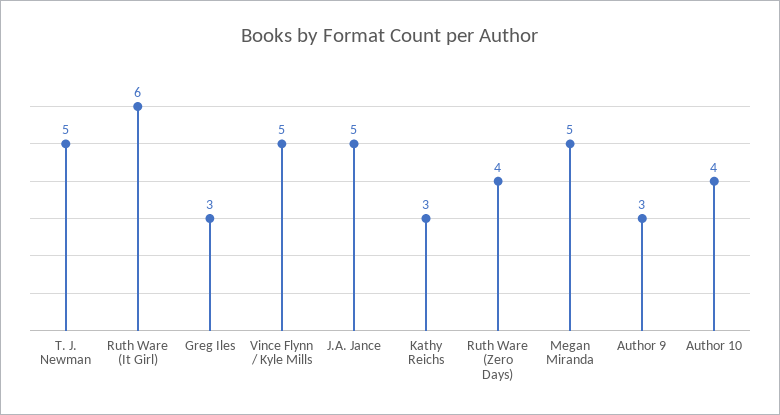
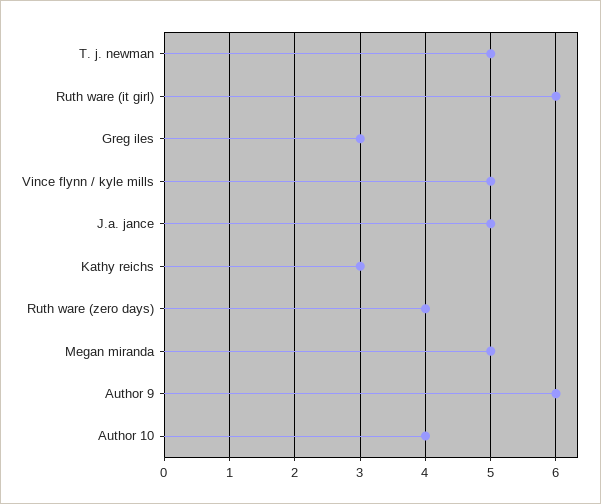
  {
    "T. J. Newman": 5,
    "Ruth Ware (It Girl)": 6,
    "Greg Iles": 3,
    "Vince Flynn / Kyle Mills": 5,
    "J.A. Jance": 5,
    "Kathy Reichs": 3,
    "Ruth Ware (Zero Days)": 4,
    "Megan Miranda": 5,
-   "Author 9": 3,
+   "Author 9": 6,
    "Author 10": 4
  }

